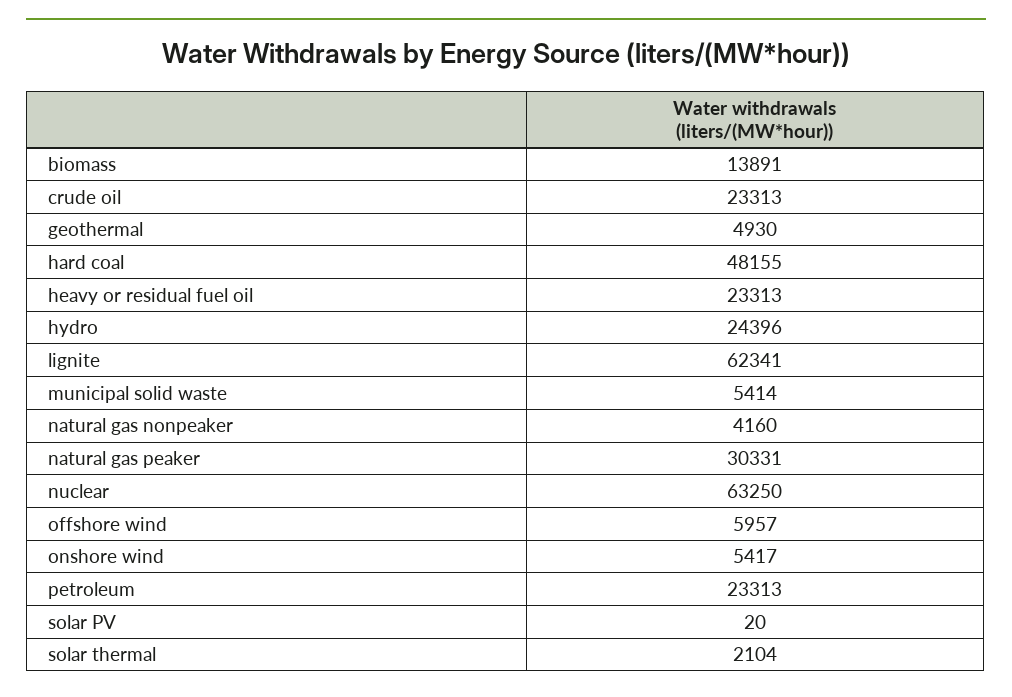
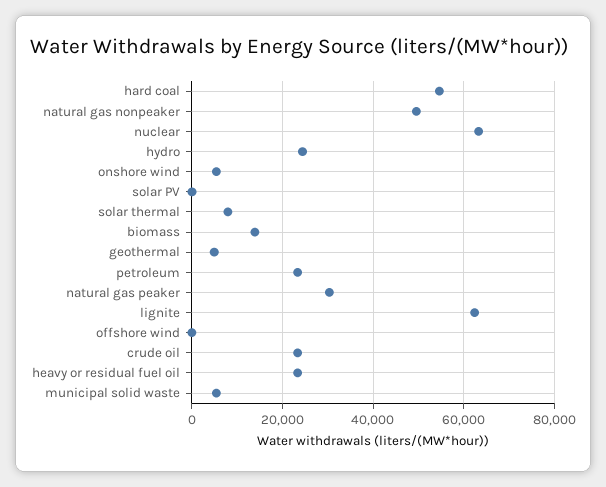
  {
    "biomass": 13891,
    "crude oil": 23313,
    "geothermal": 4930,
-   "hard coal": 48155,
+   "hard coal": 54000,
    "heavy or residual fuel oil": 23313,
    "hydro": 24396,
    "lignite": 62341,
    "municipal solid waste": 5414,
-   "natural gas nonpeaker": 4160,
+   "natural gas nonpeaker": 50000,
    "natural gas peaker": 30331,
    "nuclear": 63250,
-   "offshore wind": 5957,
+   "offshore wind": 0,
    "onshore wind": 5417,
    "petroleum": 23313,
    "solar PV": 20,
-   "solar thermal": 2104
+   "solar thermal": 8000
  }

